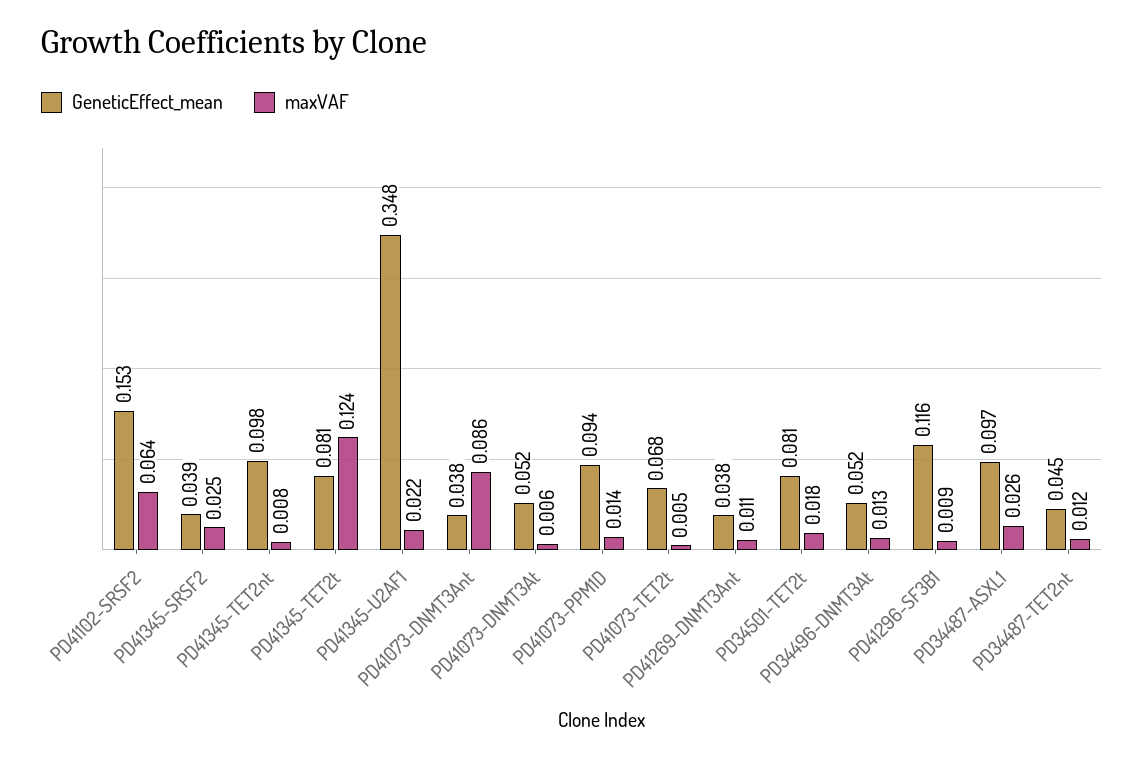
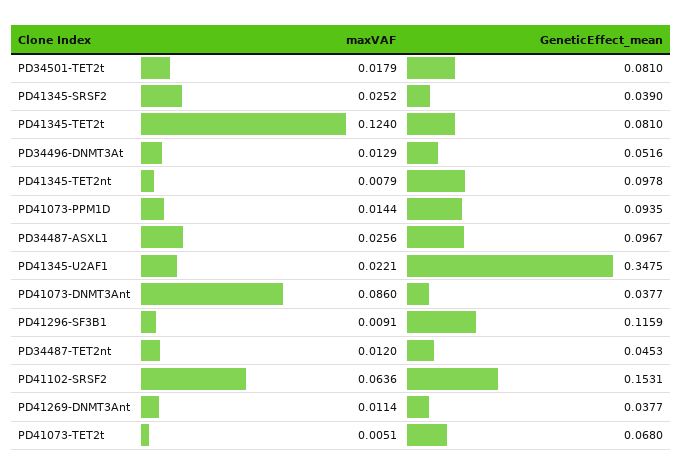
  {
    "GeneticEffect_mean": {
      "PD41102-SRSF2": 0.1531,
      "PD41345-SRSF2": 0.039,
      "PD41345-TET2nt": 0.0978,
      "PD41345-TET2t": 0.081,
      "PD41345-U2AF1": 0.3475,
      "PD41073-DNMT3Ant": 0.0377,
-     "PD41073-DNMT3At": 0.052,
      "PD41073-PPM1D": 0.0935,
      "PD41073-TET2t": 0.068,
      "PD41269-DNMT3Ant": 0.0377,
      "PD34501-TET2t": 0.081,
      "PD34496-DNMT3At": 0.0516,
      "PD41296-SF3B1": 0.1159,
      "PD34487-ASXL1": 0.0967,
      "PD34487-TET2nt": 0.0453
    },
    "maxVAF": {
      "PD41102-SRSF2": 0.0636,
      "PD41345-SRSF2": 0.0252,
      "PD41345-TET2nt": 0.0079,
      "PD41345-TET2t": 0.124,
      "PD41345-U2AF1": 0.0221,
      "PD41073-DNMT3Ant": 0.086,
-     "PD41073-DNMT3At": 0.006,
      "PD41073-PPM1D": 0.0144,
      "PD41073-TET2t": 0.0051,
      "PD41269-DNMT3Ant": 0.0114,
      "PD34501-TET2t": 0.0179,
      "PD34496-DNMT3At": 0.0129,
      "PD41296-SF3B1": 0.0091,
      "PD34487-ASXL1": 0.0256,
      "PD34487-TET2nt": 0.012
    }
  }

